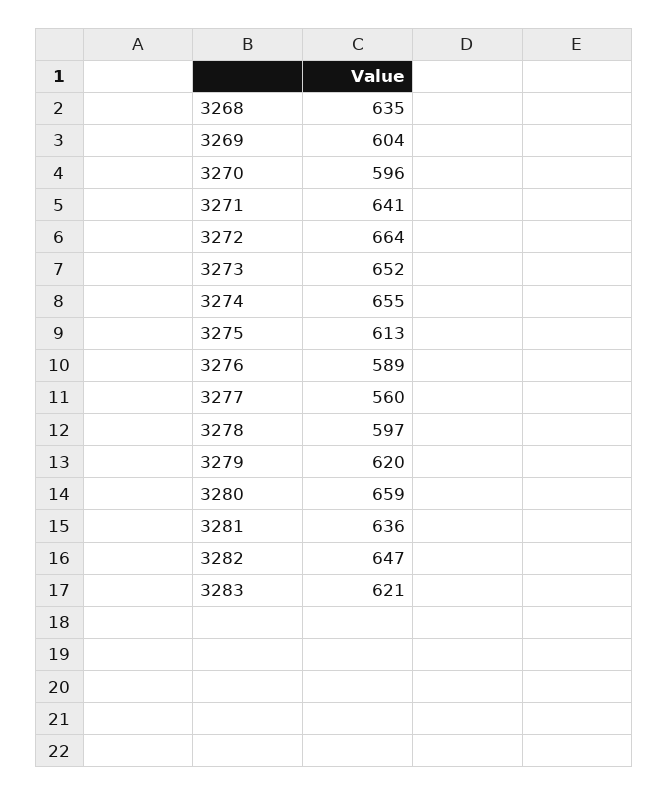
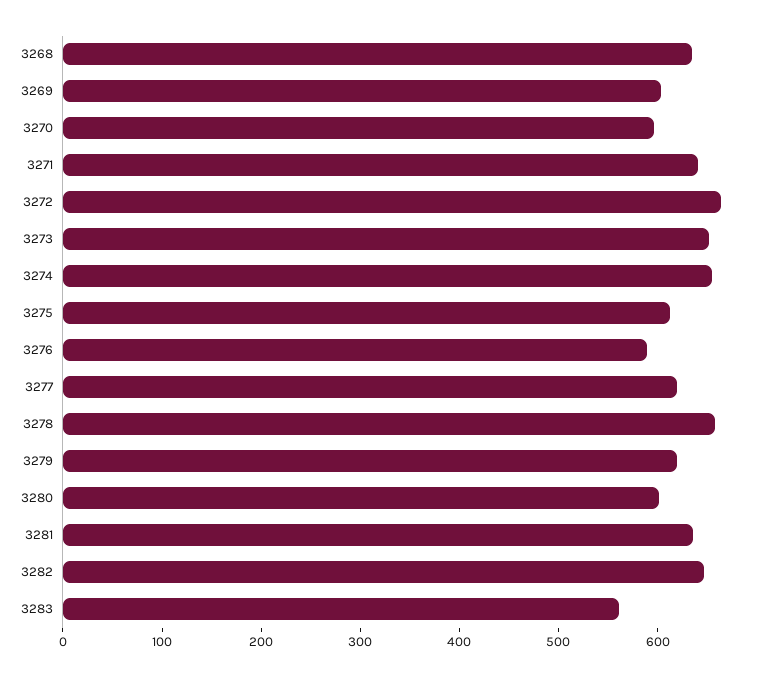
  {
    "3268": 635,
    "3269": 604,
    "3270": 596,
    "3271": 641,
    "3272": 664,
    "3273": 652,
    "3274": 655,
    "3275": 613,
    "3276": 589,
-   "3277": 560,
+   "3277": 620,
-   "3278": 597,
+   "3278": 660,
    "3279": 620,
-   "3280": 659,
+   "3280": 600,
    "3281": 636,
    "3282": 647,
-   "3283": 621
+   "3283": 560
  }

